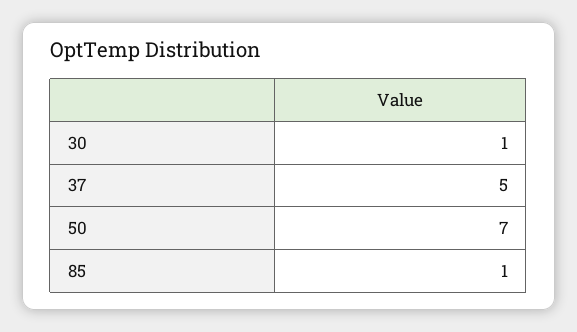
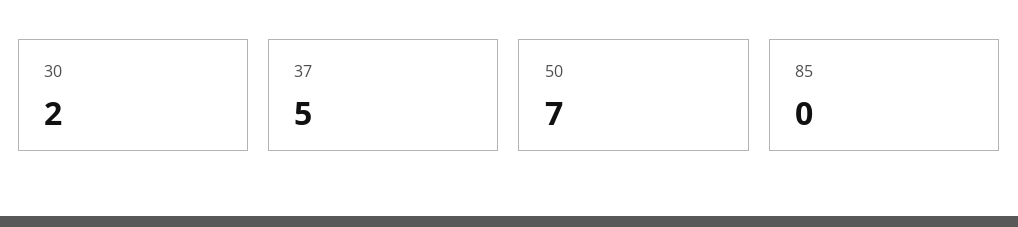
  {
-   "30": 1,
+   "30": 2,
    "37": 5,
    "50": 7,
-   "85": 1
+   "85": 0
  }

